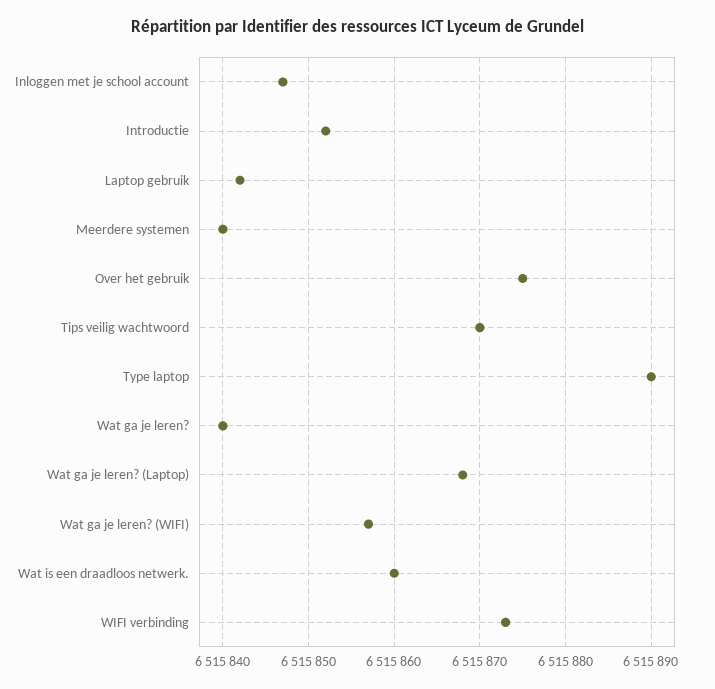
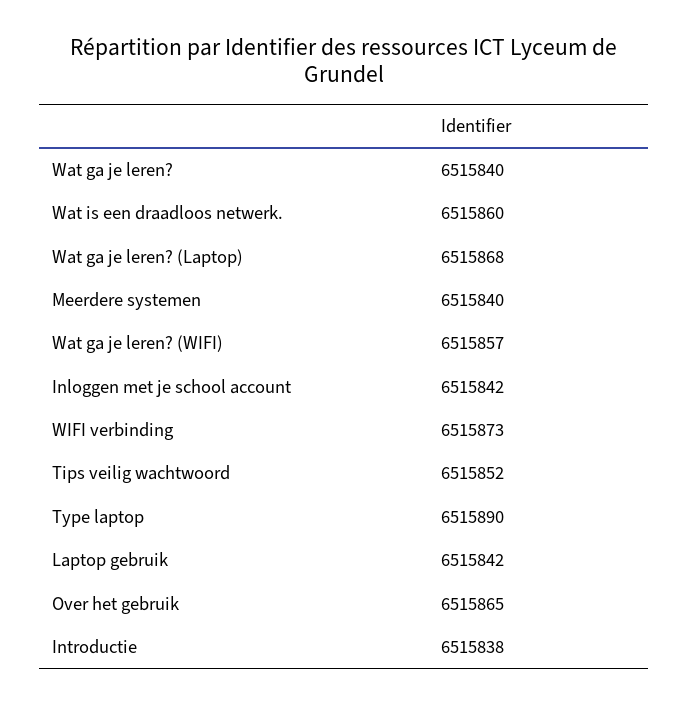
  {
-   "Inloggen met je school account": 6515847,
+   "Inloggen met je school account": 6515842,
-   "Introductie": 6515852,
+   "Introductie": 6515838,
    "Laptop gebruik": 6515842,
    "Meerdere systemen": 6515840,
-   "Over het gebruik": 6515875,
+   "Over het gebruik": 6515865,
-   "Tips veilig wachtwoord": 6515870,
+   "Tips veilig wachtwoord": 6515852,
    "Type laptop": 6515890,
    "Wat ga je leren?": 6515840,
    "Wat ga je leren? (Laptop)": 6515868,
    "Wat ga je leren? (WIFI)": 6515857,
    "Wat is een draadloos netwerk.": 6515860,
    "WIFI verbinding": 6515873
  }

